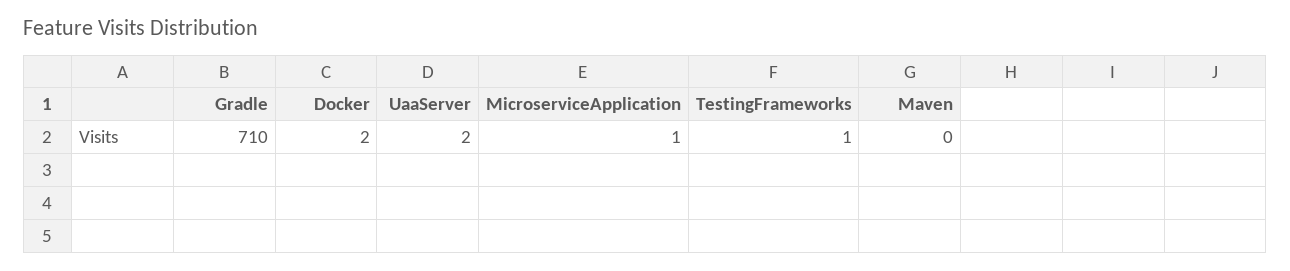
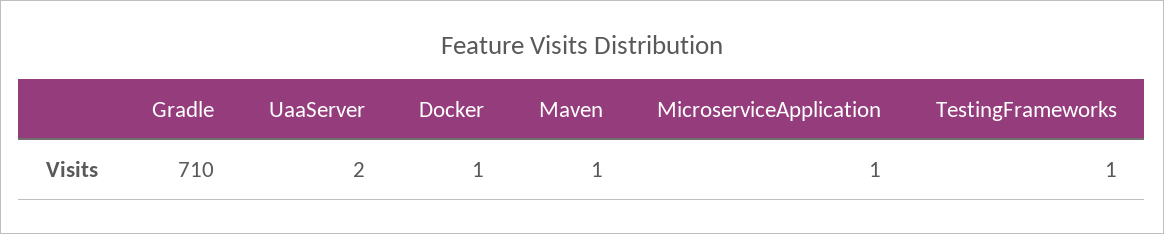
  {
    "Gradle": 710,
-   "Docker": 2,
+   "Docker": 1,
    "UaaServer": 2,
    "MicroserviceApplication": 1,
    "TestingFrameworks": 1,
-   "Maven": 0
+   "Maven": 1
  }

